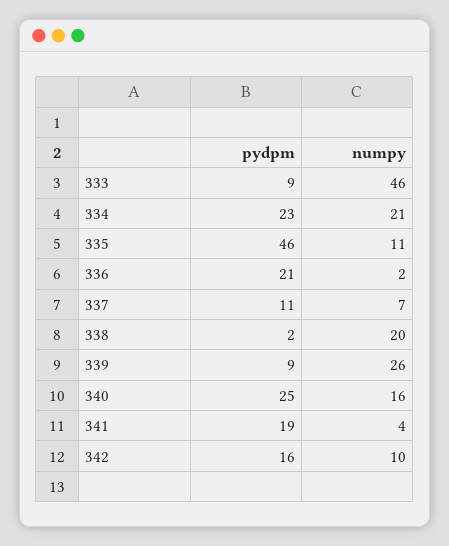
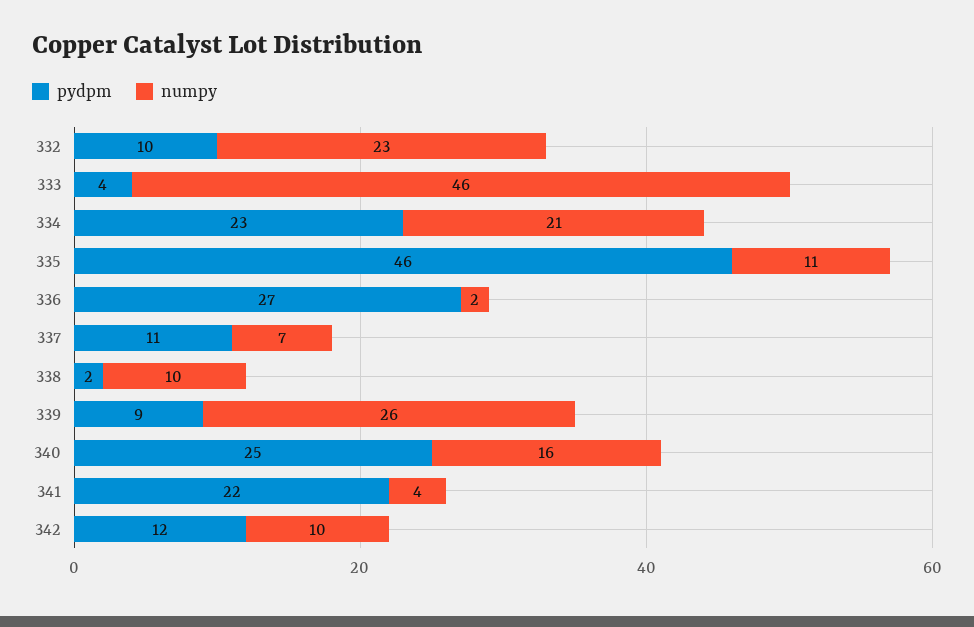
  {
    "pydpm": {
-     "333": 9,
+     "333": 4,
      "334": 23,
      "335": 46,
-     "336": 21,
+     "336": 27,
      "337": 11,
      "338": 2,
      "339": 9,
      "340": 25,
-     "341": 19,
+     "341": 22,
-     "342": 16
+     "342": 12,
+     "332": 10
    },
    "numpy": {
      "333": 46,
      "334": 21,
      "335": 11,
      "336": 2,
      "337": 7,
-     "338": 20,
+     "338": 10,
      "339": 26,
      "340": 16,
      "341": 4,
-     "342": 10
+     "342": 10,
+     "332": 23
    }
  }

